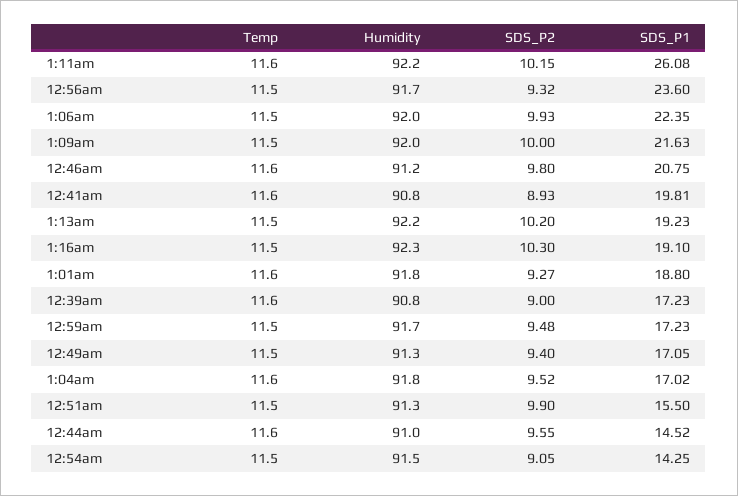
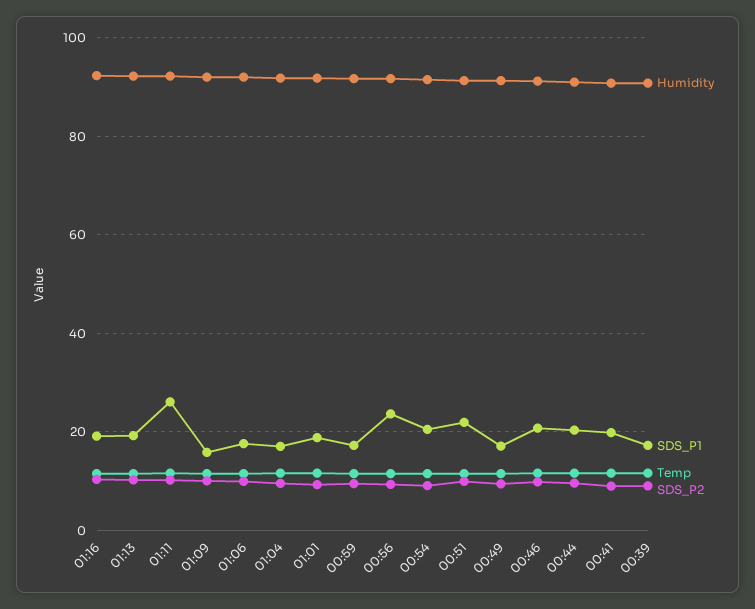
  {
    "Temp": {
      "1:11am": 11.6,
      "12:56am": 11.5,
      "1:06am": 11.5,
      "1:09am": 11.5,
      "12:46am": 11.6,
      "12:41am": 11.6,
      "1:13am": 11.5,
      "1:16am": 11.5,
      "1:01am": 11.6,
      "12:39am": 11.6,
      "12:59am": 11.5,
      "12:49am": 11.5,
      "1:04am": 11.6,
      "12:51am": 11.5,
      "12:44am": 11.6,
      "12:54am": 11.5
    },
    "Humidity": {
      "1:11am": 92.2,
      "12:56am": 91.7,
      "1:06am": 92,
      "1:09am": 92,
      "12:46am": 91.2,
      "12:41am": 90.8,
      "1:13am": 92.2,
      "1:16am": 92.3,
      "1:01am": 91.8,
      "12:39am": 90.8,
      "12:59am": 91.7,
      "12:49am": 91.3,
      "1:04am": 91.8,
      "12:51am": 91.3,
      "12:44am": 91,
      "12:54am": 91.5
    },
    "SDS_P2": {
      "1:11am": 10.15,
      "12:56am": 9.32,
      "1:06am": 9.93,
      "1:09am": 10,
      "12:46am": 9.8,
      "12:41am": 8.93,
      "1:13am": 10.2,
      "1:16am": 10.3,
      "1:01am": 9.27,
      "12:39am": 9,
      "12:59am": 9.48,
      "12:49am": 9.4,
      "1:04am": 9.52,
      "12:51am": 9.9,
      "12:44am": 9.55,
      "12:54am": 9.05
    },
    "SDS_P1": {
      "1:11am": 26.08,
      "12:56am": 23.6,
-     "1:06am": 22.35,
+     "1:06am": 18,
-     "1:09am": 21.63,
+     "1:09am": 16,
      "12:46am": 20.75,
      "12:41am": 19.81,
      "1:13am": 19.23,
      "1:16am": 19.1,
      "1:01am": 18.8,
      "12:39am": 17.23,
      "12:59am": 17.23,
      "12:49am": 17.05,
      "1:04am": 17.02,
-     "12:51am": 15.5,
+     "12:51am": 22,
-     "12:44am": 14.52,
+     "12:44am": 20,
-     "12:54am": 14.25
+     "12:54am": 20
    }
  }

